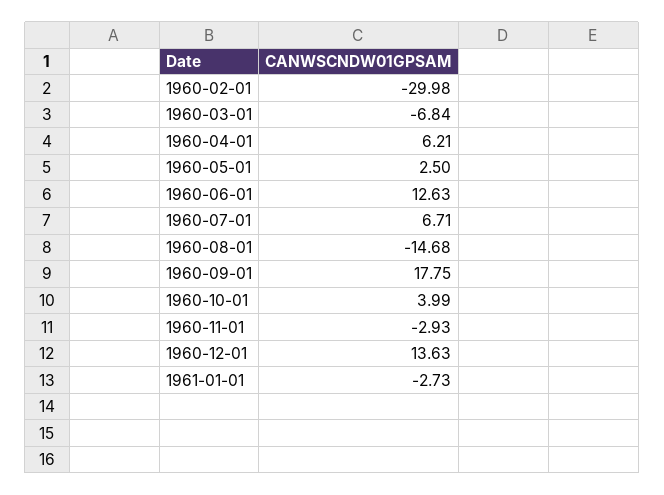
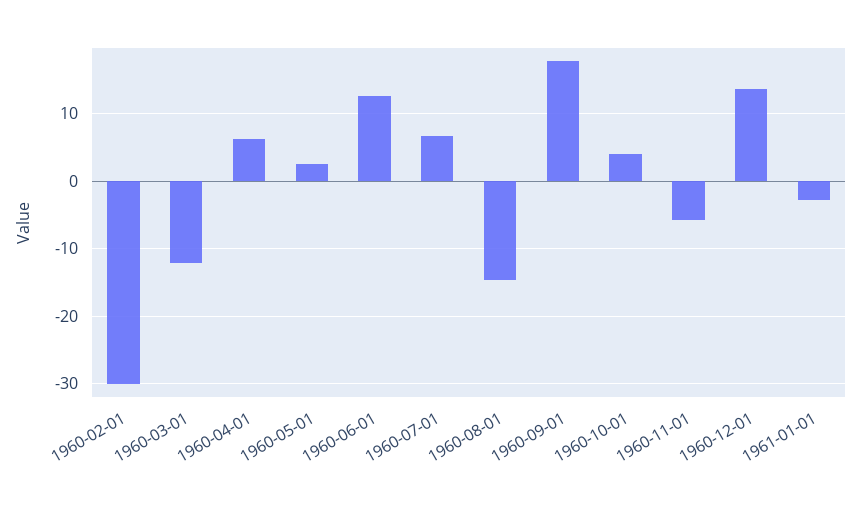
  {
    "1960-02-01": -29.98,
-   "1960-03-01": -6.84,
+   "1960-03-01": -12,
    "1960-04-01": 6.21,
    "1960-05-01": 2.5,
    "1960-06-01": 12.63,
    "1960-07-01": 6.71,
    "1960-08-01": -14.68,
    "1960-09-01": 17.75,
    "1960-10-01": 3.99,
-   "1960-11-01": -2.93,
+   "1960-11-01": -6,
    "1960-12-01": 13.63,
    "1961-01-01": -2.73
  }

